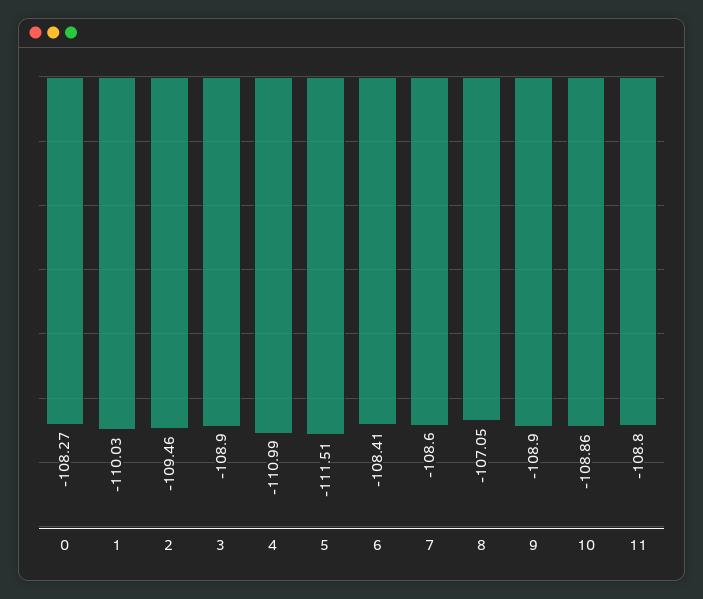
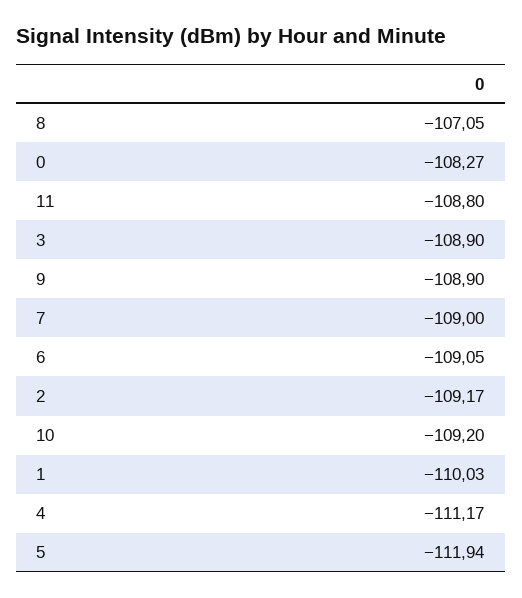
  {
    "0": -108.27,
    "1": -110.03,
-   "2": -109.46,
+   "2": -109.17,
    "3": -108.9,
-   "4": -110.99,
+   "4": -111.17,
-   "5": -111.51,
+   "5": -111.94,
-   "6": -108.41,
+   "6": -109.05,
-   "7": -108.6,
+   "7": -109,
    "8": -107.05,
    "9": -108.9,
-   "10": -108.86,
+   "10": -109.2,
    "11": -108.8
  }

